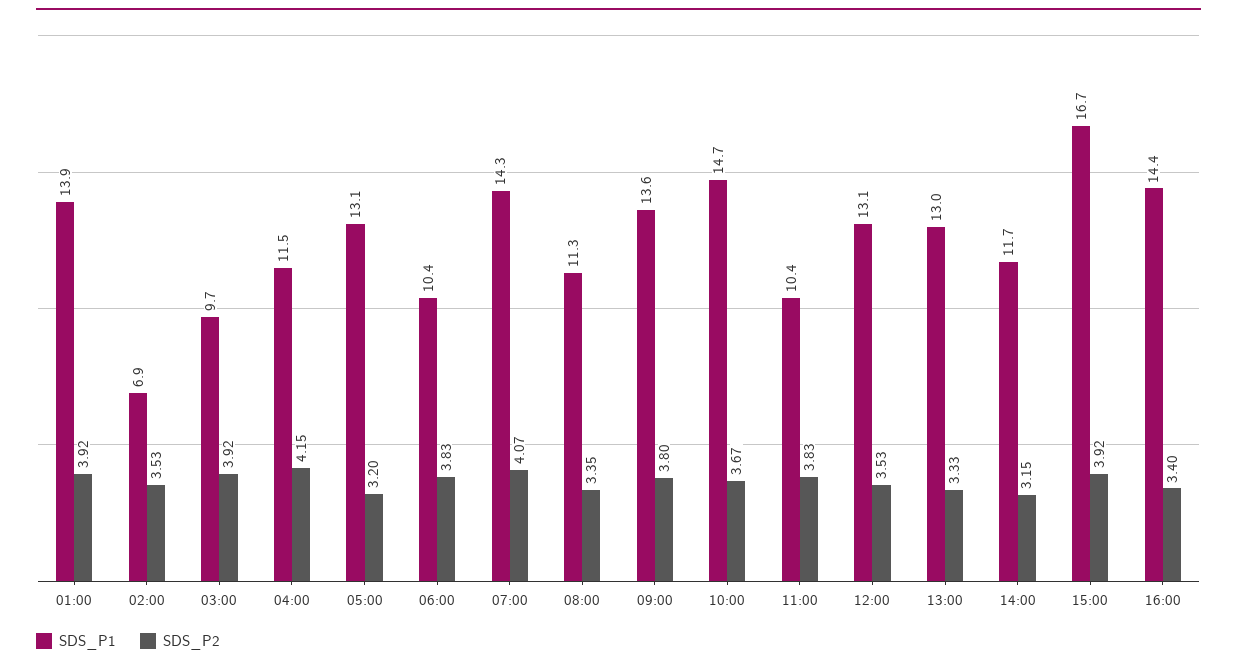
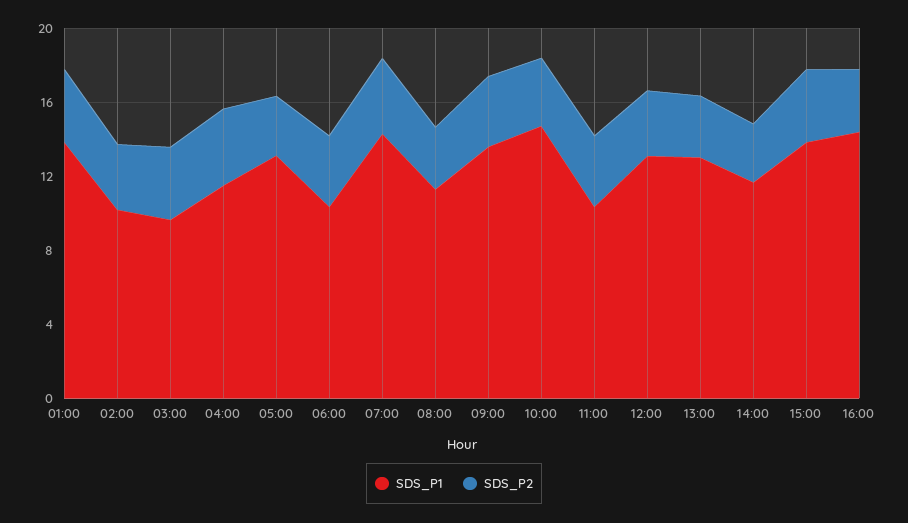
  {
    "SDS_P1": {
      "01:00": 13.9,
-     "02:00": 6.9,
+     "02:00": 10,
      "03:00": 9.7,
      "04:00": 11.5,
      "05:00": 13.1,
      "06:00": 10.4,
      "07:00": 14.3,
      "08:00": 11.3,
      "09:00": 13.6,
      "10:00": 14.7,
      "11:00": 10.4,
      "12:00": 13.1,
      "13:00": 13,
      "14:00": 11.7,
-     "15:00": 16.7,
+     "15:00": 14,
      "16:00": 14.4
    },
    "SDS_P2": {
      "01:00": 3.92,
      "02:00": 3.53,
      "03:00": 3.92,
      "04:00": 4.15,
      "05:00": 3.2,
      "06:00": 3.83,
      "07:00": 4.07,
      "08:00": 3.35,
      "09:00": 3.8,
      "10:00": 3.67,
      "11:00": 3.83,
      "12:00": 3.53,
      "13:00": 3.33,
      "14:00": 3.15,
      "15:00": 3.92,
      "16:00": 3.4
    }
  }

